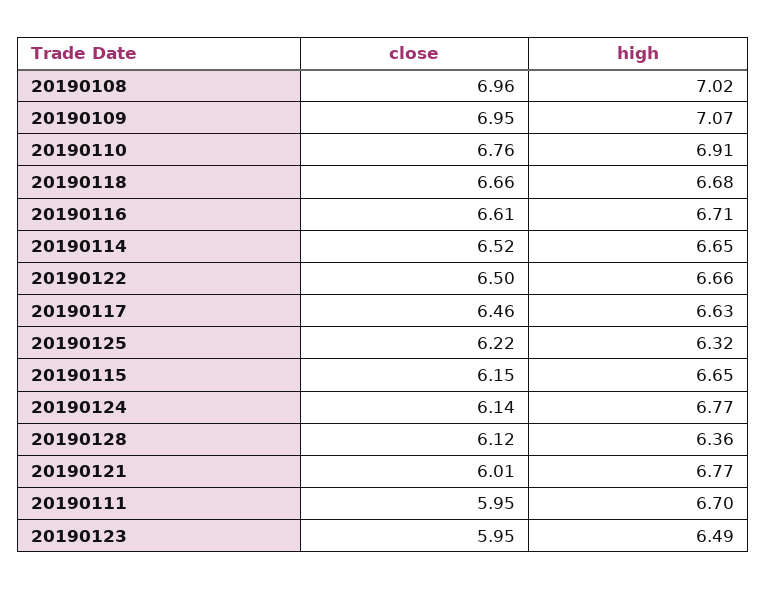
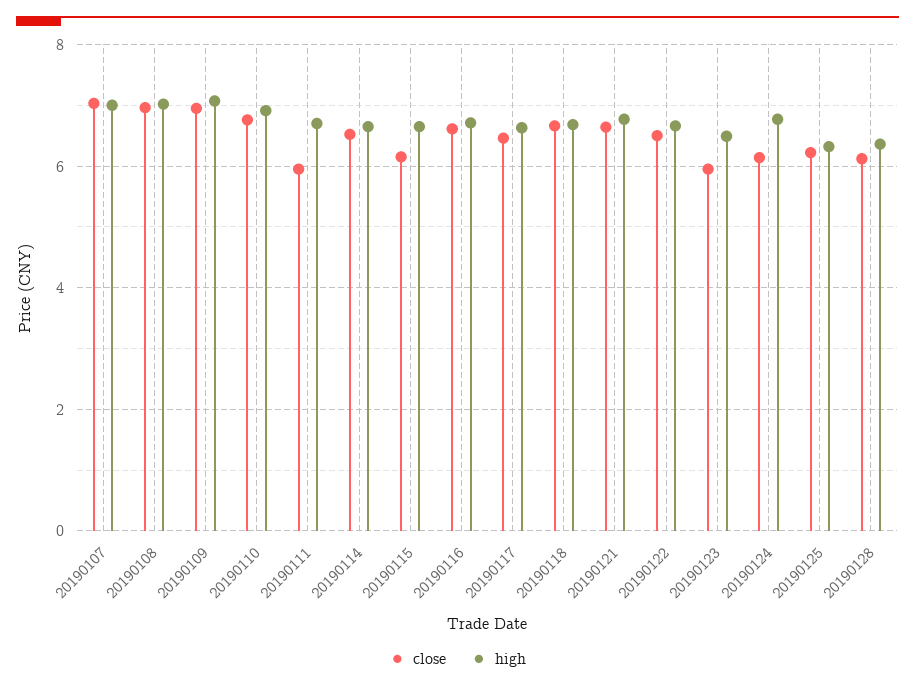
  {
    "close": {
      "20190108": 6.96,
      "20190109": 6.95,
      "20190110": 6.76,
      "20190118": 6.66,
      "20190116": 6.61,
      "20190114": 6.52,
      "20190122": 6.5,
      "20190117": 6.46,
      "20190125": 6.22,
      "20190115": 6.15,
      "20190124": 6.14,
      "20190128": 6.12,
-     "20190121": 6.01,
+     "20190121": 6.6,
      "20190111": 5.95,
-     "20190123": 5.95
+     "20190123": 5.95,
+     "20190107": 7
    },
    "high": {
      "20190108": 7.02,
      "20190109": 7.07,
      "20190110": 6.91,
      "20190118": 6.68,
      "20190116": 6.71,
      "20190114": 6.65,
      "20190122": 6.66,
      "20190117": 6.63,
      "20190125": 6.32,
      "20190115": 6.65,
      "20190124": 6.77,
      "20190128": 6.36,
      "20190121": 6.77,
      "20190111": 6.7,
-     "20190123": 6.49
+     "20190123": 6.49,
+     "20190107": 7
    }
  }

